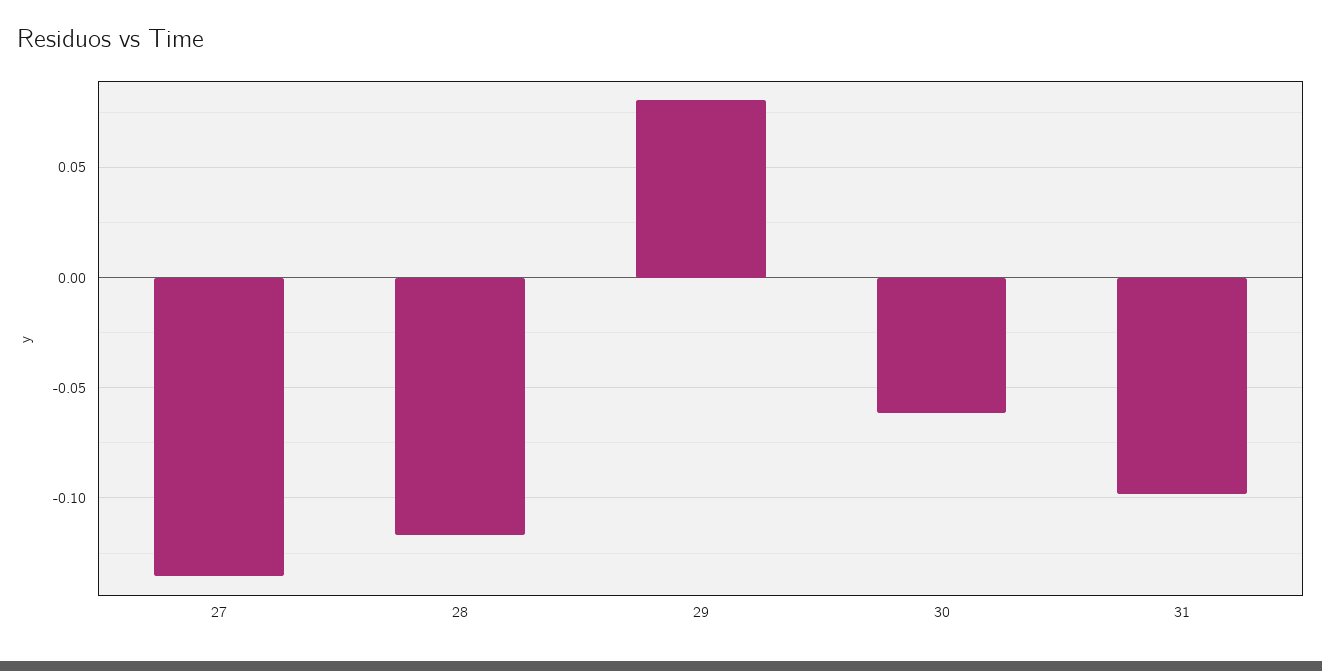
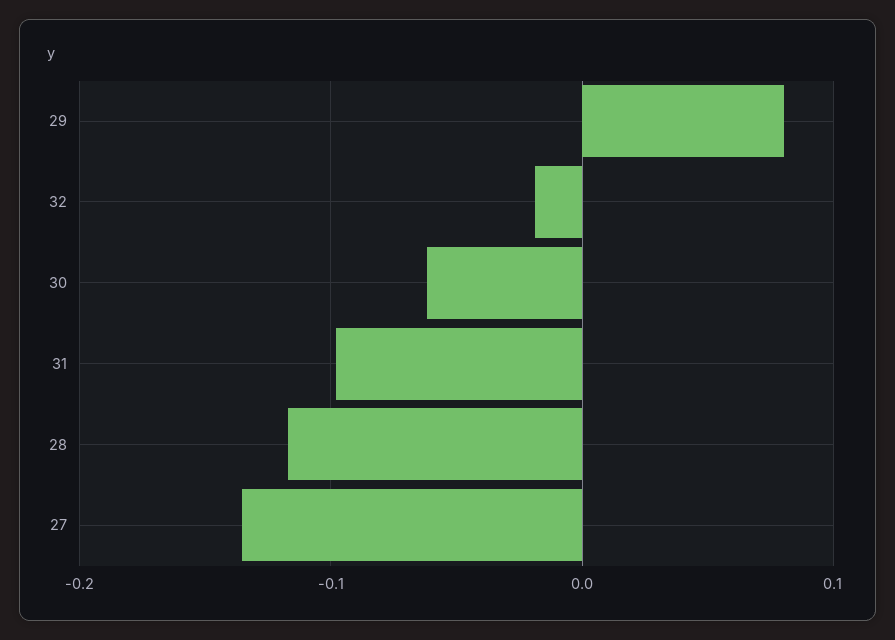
  {
    "27": -0.135,
    "28": -0.115,
    "29": 0.08,
    "30": -0.06,
-   "31": -0.1
+   "31": -0.1,
+   "32": -0.02
  }

